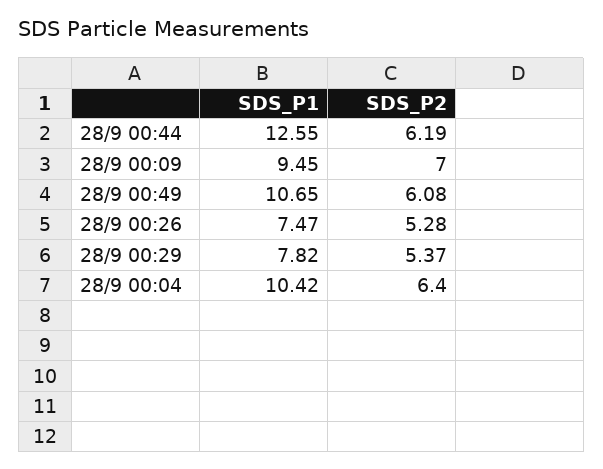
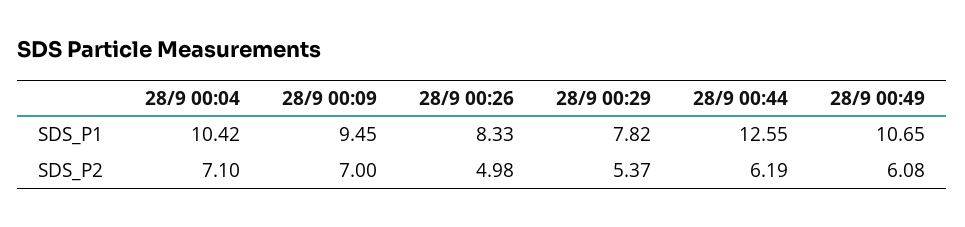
  {
    "SDS_P1": {
      "28/9 00:44": 12.55,
      "28/9 00:09": 9.45,
      "28/9 00:49": 10.65,
-     "28/9 00:26": 7.47,
+     "28/9 00:26": 8.33,
      "28/9 00:29": 7.82,
      "28/9 00:04": 10.42
    },
    "SDS_P2": {
      "28/9 00:44": 6.19,
      "28/9 00:09": 7,
      "28/9 00:49": 6.08,
-     "28/9 00:26": 5.28,
+     "28/9 00:26": 4.98,
      "28/9 00:29": 5.37,
-     "28/9 00:04": 6.4
+     "28/9 00:04": 7.1
    }
  }

